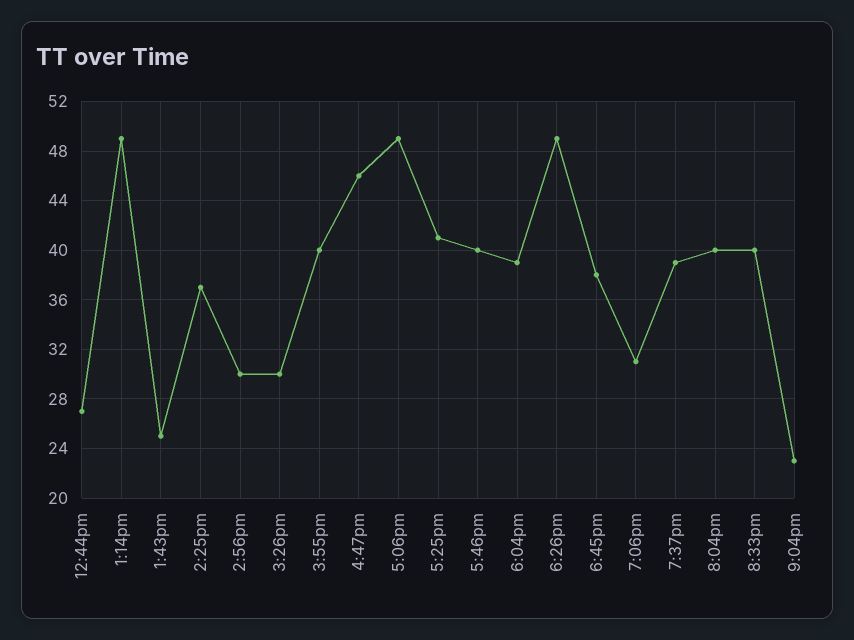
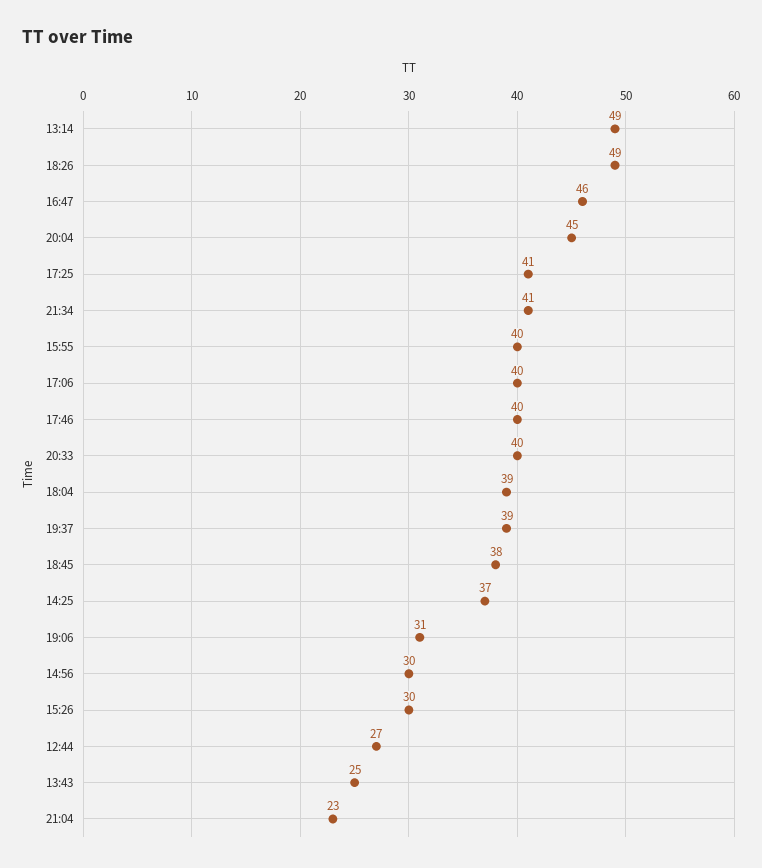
  {
    "12:44pm": 27,
    "1:14pm": 49,
    "1:43pm": 25,
    "2:25pm": 37,
    "2:56pm": 30,
    "3:26pm": 30,
    "3:55pm": 40,
    "4:47pm": 46,
-   "5:06pm": 49,
+   "5:06pm": 40,
    "5:25pm": 41,
    "5:46pm": 40,
    "6:04pm": 39,
    "6:26pm": 49,
    "6:45pm": 38,
    "7:06pm": 31,
    "7:37pm": 39,
-   "8:04pm": 40,
+   "8:04pm": 45,
    "8:33pm": 40,
-   "9:04pm": 23
+   "9:04pm": 23,
+   "21:34": 41
  }

